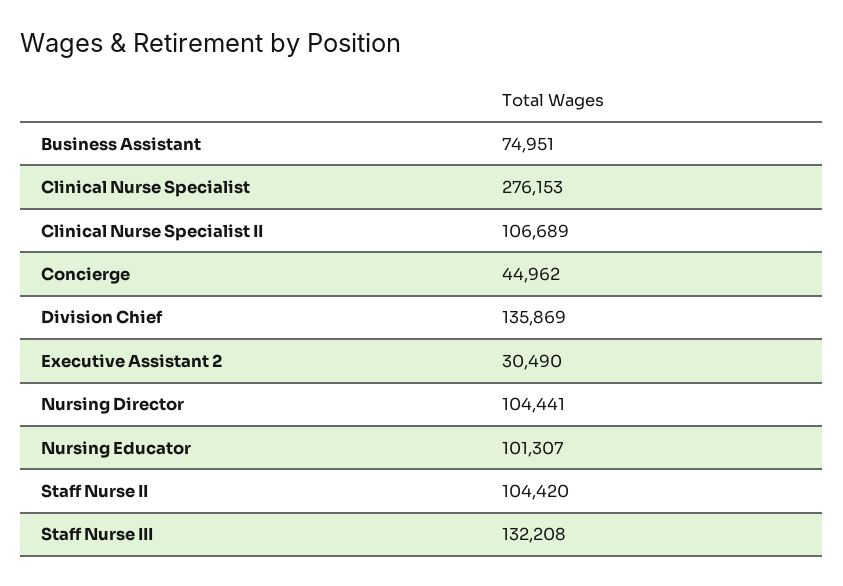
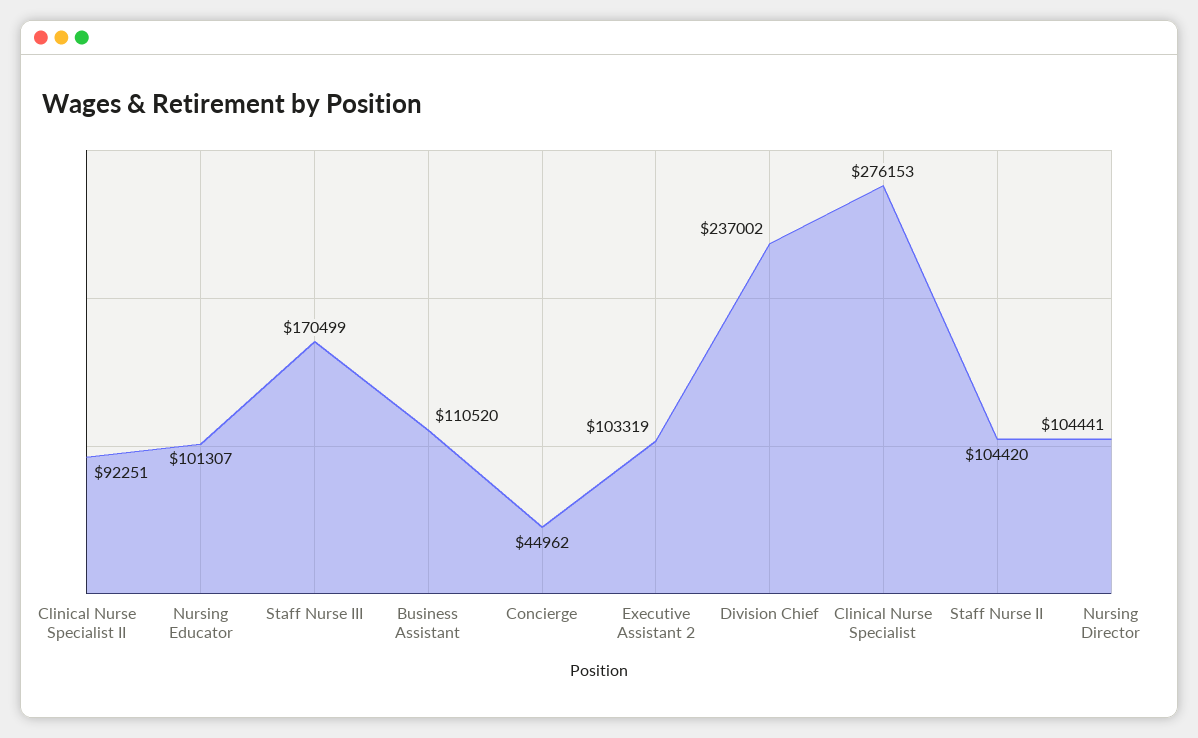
  {
-   "Business Assistant": 74951,
+   "Business Assistant": 110520,
    "Clinical Nurse Specialist": 276153,
-   "Clinical Nurse Specialist II": 106689,
+   "Clinical Nurse Specialist II": 92251,
    "Concierge": 44962,
-   "Division Chief": 135869,
+   "Division Chief": 237002,
-   "Executive Assistant 2": 30490,
+   "Executive Assistant 2": 103319,
    "Nursing Director": 104441,
    "Nursing Educator": 101307,
    "Staff Nurse II": 104420,
-   "Staff Nurse III": 132208
+   "Staff Nurse III": 170499
  }

